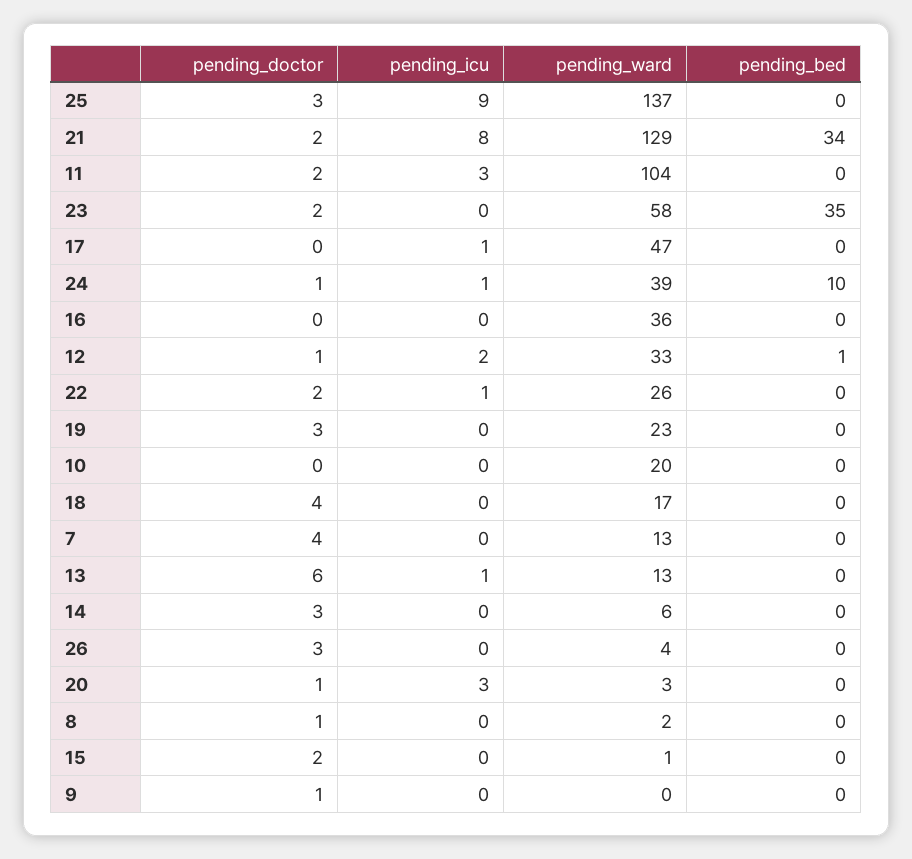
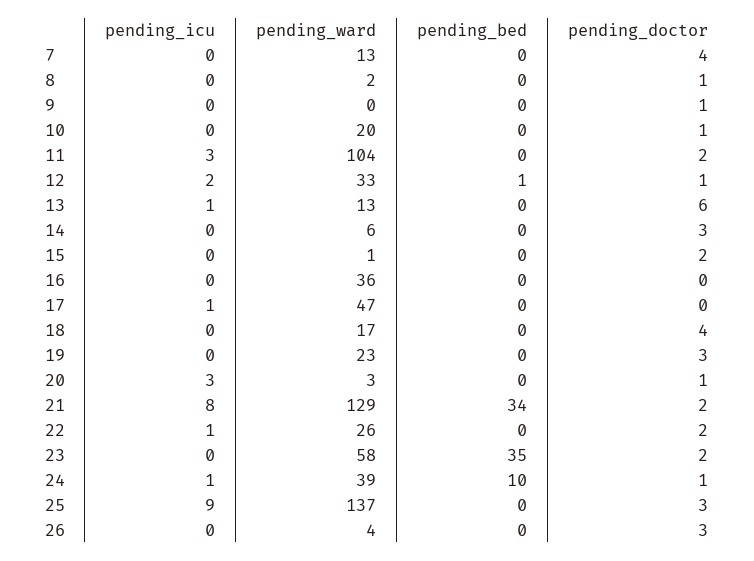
  {
    "pending_doctor": {
      "25": 3,
      "21": 2,
      "11": 2,
      "23": 2,
      "17": 0,
      "24": 1,
      "16": 0,
      "12": 1,
      "22": 2,
      "19": 3,
-     "10": 0,
+     "10": 1,
      "18": 4,
      "7": 4,
      "13": 6,
      "14": 3,
      "26": 3,
      "20": 1,
      "8": 1,
      "15": 2,
      "9": 1
    },
    "pending_icu": {
      "25": 9,
      "21": 8,
      "11": 3,
      "23": 0,
      "17": 1,
      "24": 1,
      "16": 0,
      "12": 2,
      "22": 1,
      "19": 0,
      "10": 0,
      "18": 0,
      "7": 0,
      "13": 1,
      "14": 0,
      "26": 0,
      "20": 3,
      "8": 0,
      "15": 0,
      "9": 0
    },
    "pending_ward": {
      "25": 137,
      "21": 129,
      "11": 104,
      "23": 58,
      "17": 47,
      "24": 39,
      "16": 36,
      "12": 33,
      "22": 26,
      "19": 23,
      "10": 20,
      "18": 17,
      "7": 13,
      "13": 13,
      "14": 6,
      "26": 4,
      "20": 3,
      "8": 2,
      "15": 1,
      "9": 0
    },
    "pending_bed": {
      "25": 0,
      "21": 34,
      "11": 0,
      "23": 35,
      "17": 0,
      "24": 10,
      "16": 0,
      "12": 1,
      "22": 0,
      "19": 0,
      "10": 0,
      "18": 0,
      "7": 0,
      "13": 0,
      "14": 0,
      "26": 0,
      "20": 0,
      "8": 0,
      "15": 0,
      "9": 0
    }
  }

